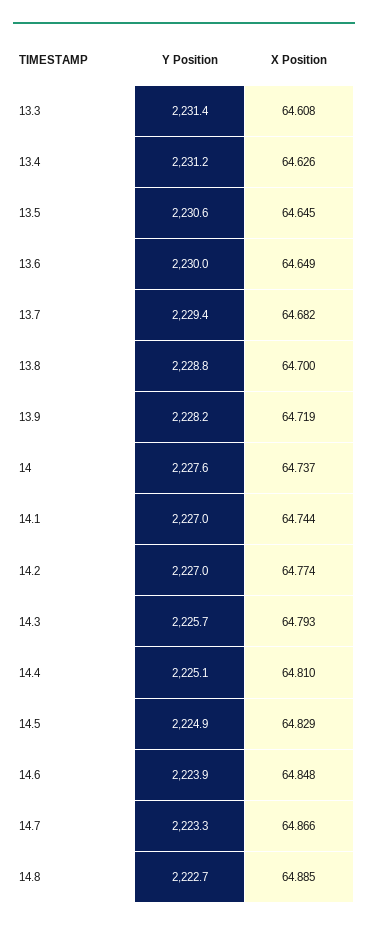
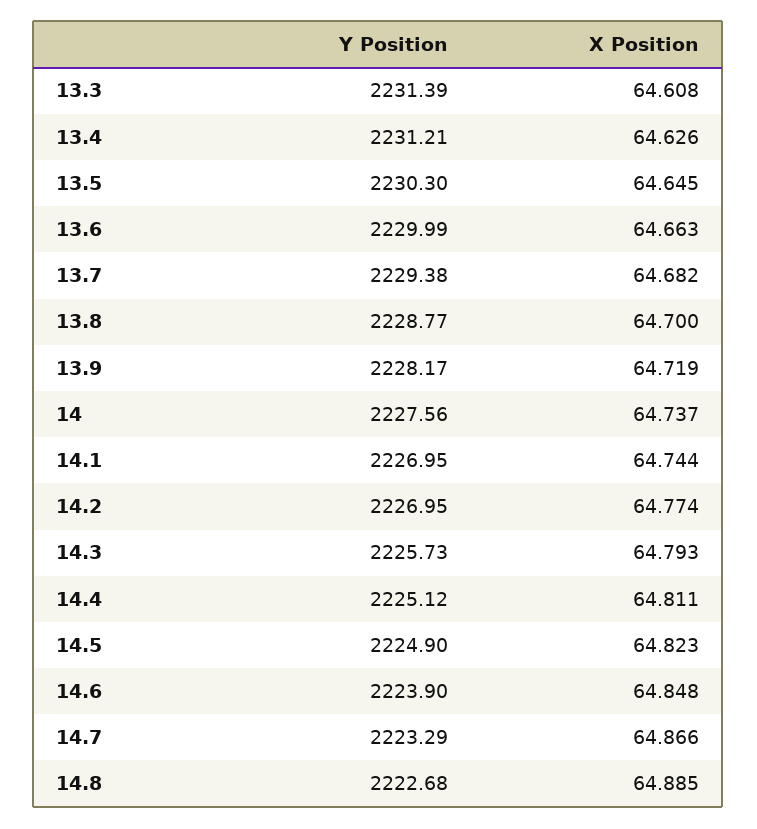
  {
    "Y Position": {
      "13.3": 2231.39,
      "13.4": 2231.21,
-     "13.5": 2230.6,
+     "13.5": 2230.3,
      "13.6": 2229.99,
      "13.7": 2229.38,
      "13.8": 2228.77,
      "13.9": 2228.17,
      "14": 2227.56,
      "14.1": 2226.95,
      "14.2": 2226.95,
      "14.3": 2225.73,
      "14.4": 2225.12,
      "14.5": 2224.9,
      "14.6": 2223.9,
      "14.7": 2223.29,
      "14.8": 2222.68
    },
    "X Position": {
      "13.3": 64.608,
      "13.4": 64.626,
      "13.5": 64.645,
-     "13.6": 64.649,
+     "13.6": 64.663,
      "13.7": 64.682,
      "13.8": 64.7,
      "13.9": 64.719,
      "14": 64.737,
      "14.1": 64.744,
      "14.2": 64.774,
      "14.3": 64.793,
-     "14.4": 64.81,
+     "14.4": 64.811,
-     "14.5": 64.829,
+     "14.5": 64.823,
      "14.6": 64.848,
      "14.7": 64.866,
      "14.8": 64.885
    }
  }

